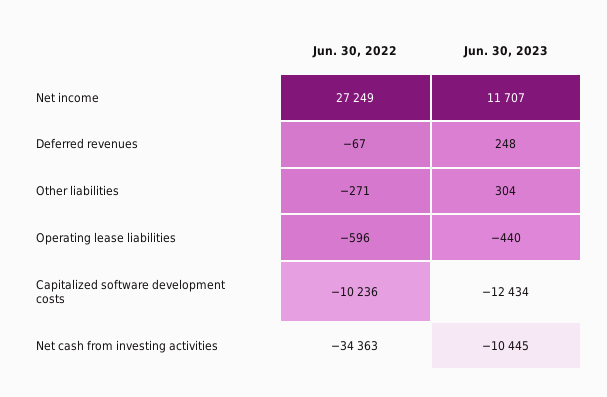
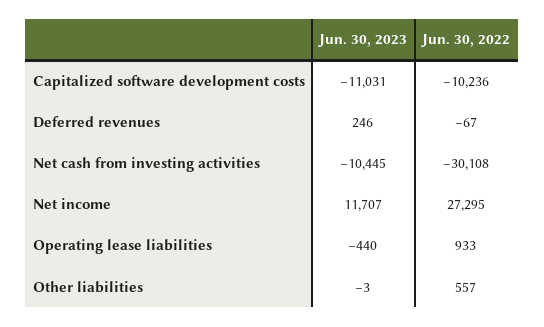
  {
    "Jun. 30, 2022": {
-     "Net income": 27249,
+     "Net income": 27295,
      "Deferred revenues": -67,
-     "Other liabilities": -271,
+     "Other liabilities": 557,
-     "Operating lease liabilities": -596,
+     "Operating lease liabilities": 933,
      "Capitalized software development costs": -10236,
-     "Net cash from investing activities": -34363
+     "Net cash from investing activities": -30108
    },
    "Jun. 30, 2023": {
      "Net income": 11707,
-     "Deferred revenues": 248,
+     "Deferred revenues": 246,
-     "Other liabilities": 304,
+     "Other liabilities": -3,
      "Operating lease liabilities": -440,
-     "Capitalized software development costs": -12434,
+     "Capitalized software development costs": -11031,
      "Net cash from investing activities": -10445
    }
  }

